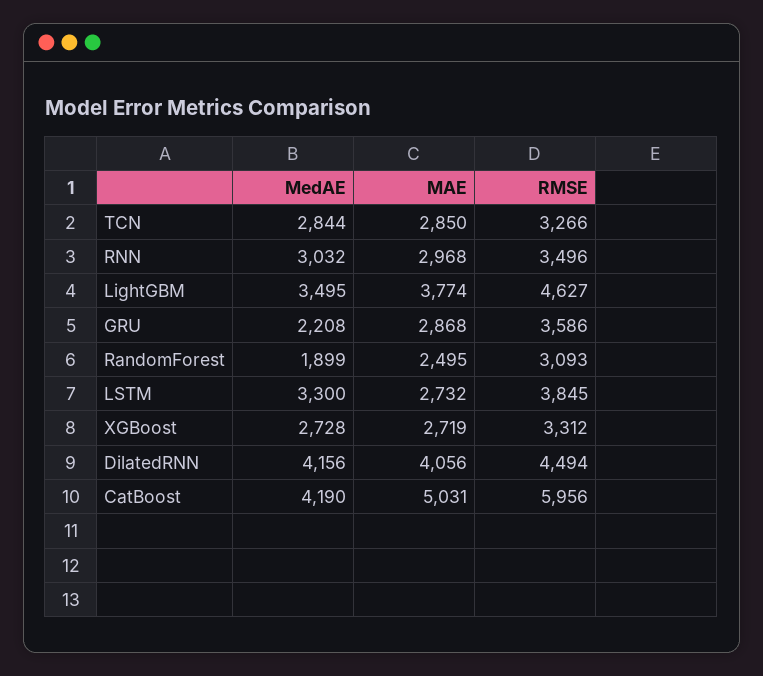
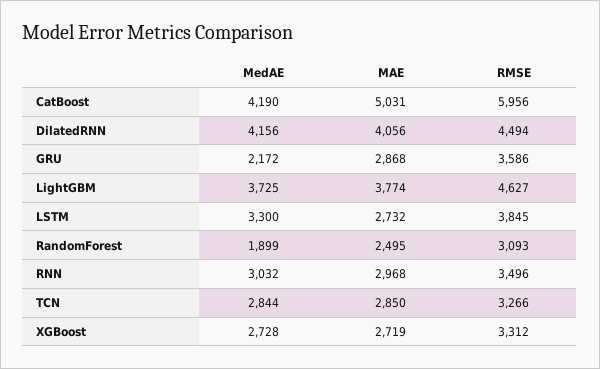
  {
    "MedAE": {
      "TCN": 2844,
      "RNN": 3032,
-     "LightGBM": 3495,
+     "LightGBM": 3725,
-     "GRU": 2208,
+     "GRU": 2172,
      "RandomForest": 1899,
      "LSTM": 3300,
      "XGBoost": 2728,
      "DilatedRNN": 4156,
      "CatBoost": 4190
    },
    "MAE": {
      "TCN": 2850,
      "RNN": 2968,
      "LightGBM": 3774,
      "GRU": 2868,
      "RandomForest": 2495,
      "LSTM": 2732,
      "XGBoost": 2719,
      "DilatedRNN": 4056,
      "CatBoost": 5031
    },
    "RMSE": {
      "TCN": 3266,
      "RNN": 3496,
      "LightGBM": 4627,
      "GRU": 3586,
      "RandomForest": 3093,
      "LSTM": 3845,
      "XGBoost": 3312,
      "DilatedRNN": 4494,
      "CatBoost": 5956
    }
  }

